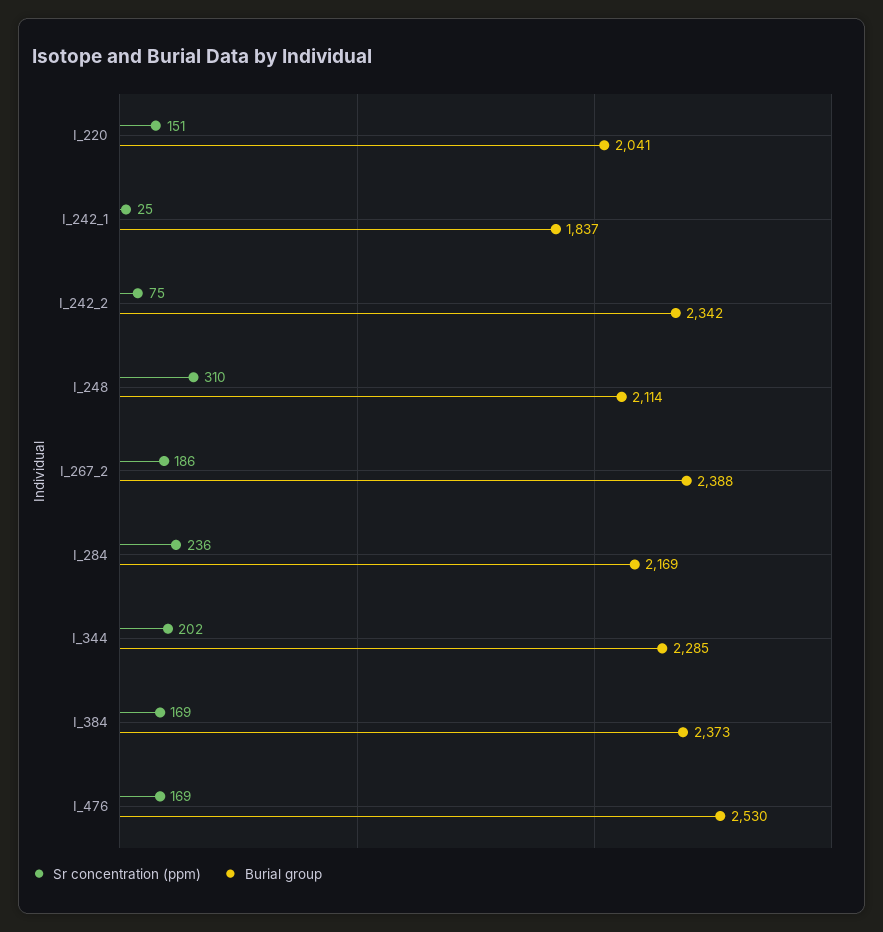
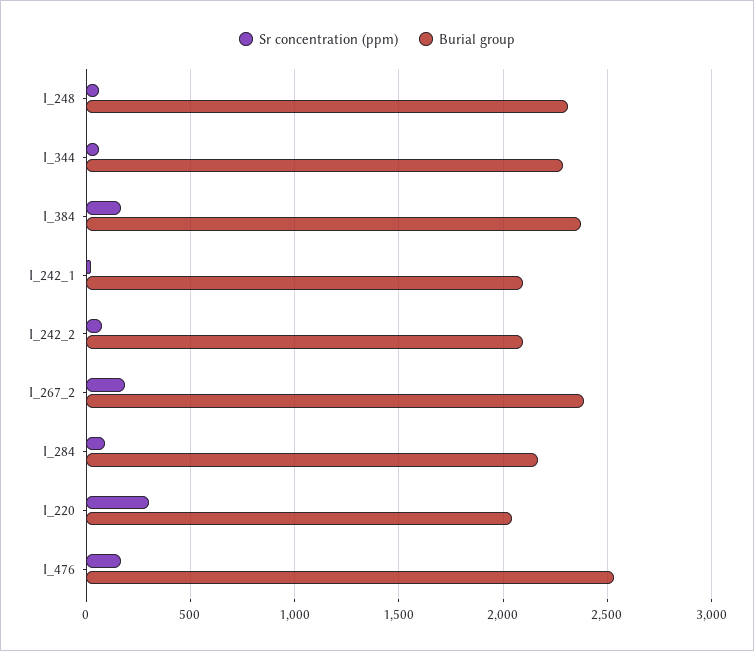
  {
    "Sr concentration (ppm)": {
-     "I_220": 151,
+     "I_220": 300,
      "I_242_1": 25,
      "I_242_2": 75,
-     "I_248": 310,
+     "I_248": 50,
      "I_267_2": 186,
-     "I_284": 236,
+     "I_284": 100,
-     "I_344": 202,
+     "I_344": 50,
      "I_384": 169,
      "I_476": 169
    },
    "Burial group": {
      "I_220": 2041,
-     "I_242_1": 1837,
+     "I_242_1": 2100,
-     "I_242_2": 2342,
+     "I_242_2": 2100,
-     "I_248": 2114,
+     "I_248": 2300,
      "I_267_2": 2388,
      "I_284": 2169,
      "I_344": 2285,
      "I_384": 2373,
      "I_476": 2530
    }
  }

